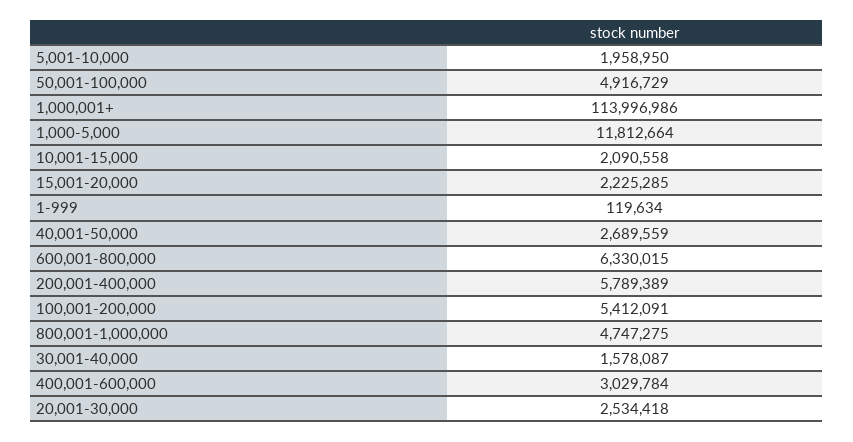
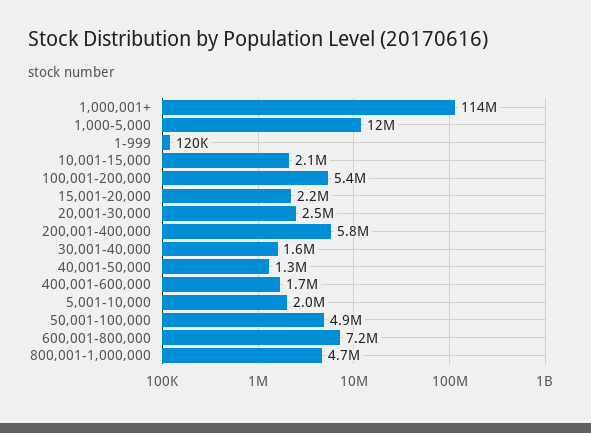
  {
    "5,001-10,000": 1958950,
    "50,001-100,000": 4916729,
    "1,000,001+": 113996986,
    "1,000-5,000": 11812664,
    "10,001-15,000": 2090558,
    "15,001-20,000": 2225285,
    "1-999": 119634,
-   "40,001-50,000": 2689559,
+   "40,001-50,000": 1300000,
-   "600,001-800,000": 6330015,
+   "600,001-800,000": 7200000,
    "200,001-400,000": 5789389,
    "100,001-200,000": 5412091,
    "800,001-1,000,000": 4747275,
    "30,001-40,000": 1578087,
-   "400,001-600,000": 3029784,
+   "400,001-600,000": 1700000,
    "20,001-30,000": 2534418
  }

